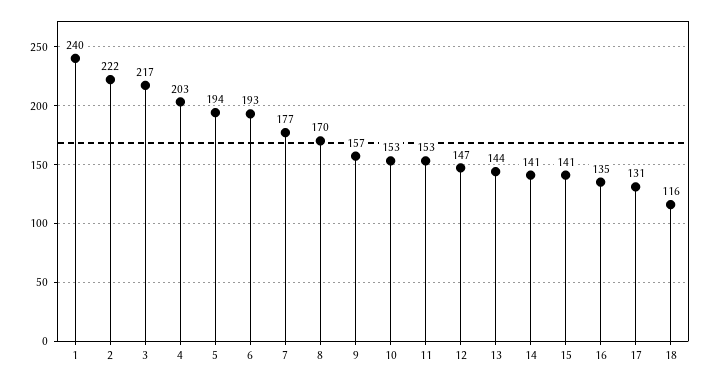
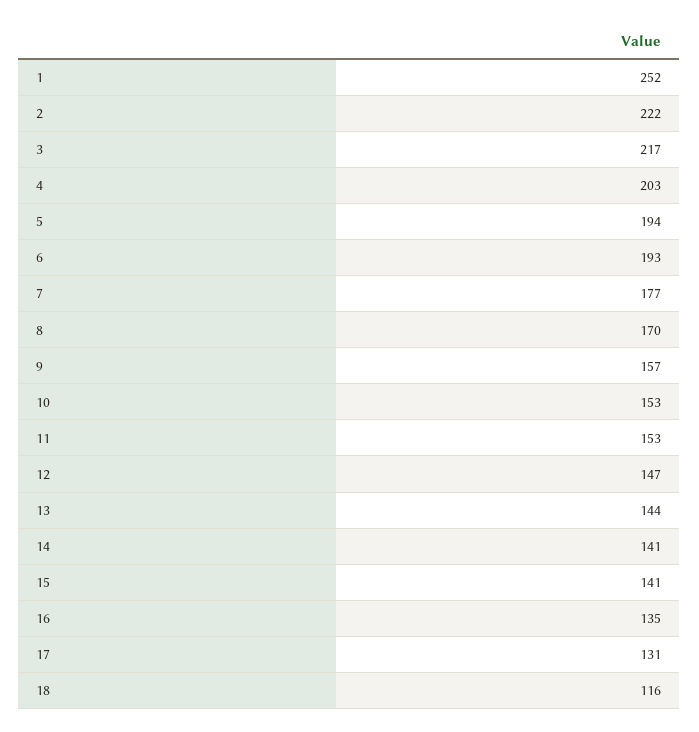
  {
-   "1": 240,
+   "1": 252,
    "2": 222,
    "3": 217,
    "4": 203,
    "5": 194,
    "6": 193,
    "7": 177,
    "8": 170,
    "9": 157,
    "10": 153,
    "11": 153,
    "12": 147,
    "13": 144,
    "14": 141,
    "15": 141,
    "16": 135,
    "17": 131,
    "18": 116
  }

